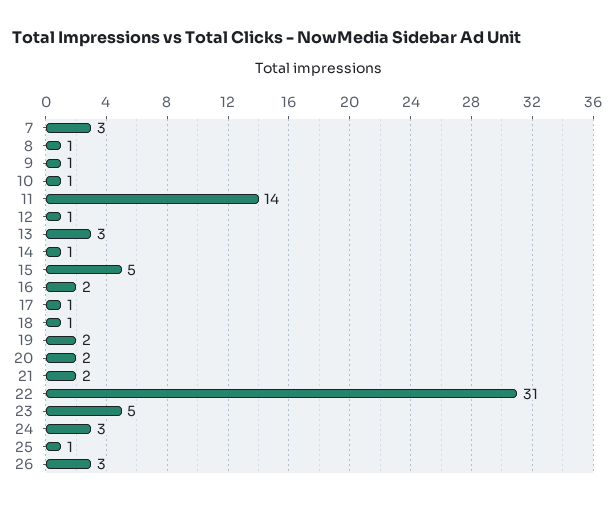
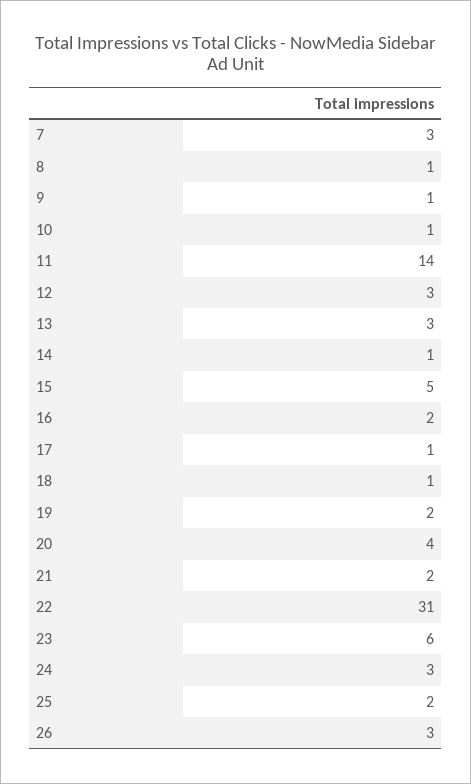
  {
    "7": 3,
    "8": 1,
    "9": 1,
    "10": 1,
    "11": 14,
-   "12": 1,
+   "12": 3,
    "13": 3,
    "14": 1,
    "15": 5,
    "16": 2,
    "17": 1,
    "18": 1,
    "19": 2,
-   "20": 2,
+   "20": 4,
    "21": 2,
    "22": 31,
-   "23": 5,
+   "23": 6,
    "24": 3,
-   "25": 1,
+   "25": 2,
    "26": 3
  }

